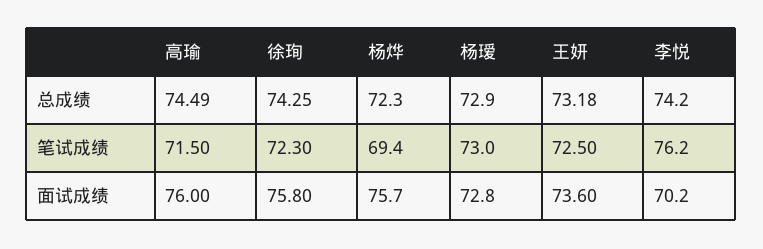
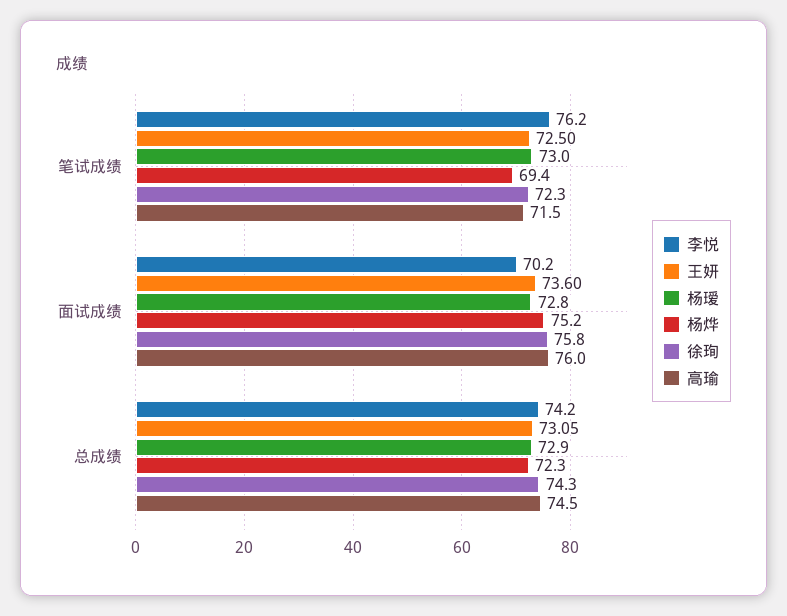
  {
    "高瑜": {
      "总成绩": 74.49,
      "笔试成绩": 71.5,
      "面试成绩": 76
    },
    "徐珣": {
      "总成绩": 74.25,
      "笔试成绩": 72.3,
      "面试成绩": 75.8
    },
    "杨烨": {
      "总成绩": 72.3,
      "笔试成绩": 69.4,
-     "面试成绩": 75.7
+     "面试成绩": 75.2
    },
    "杨瑷": {
      "总成绩": 72.9,
      "笔试成绩": 73,
      "面试成绩": 72.8
    },
    "王妍": {
-     "总成绩": 73.18,
+     "总成绩": 73.05,
      "笔试成绩": 72.5,
      "面试成绩": 73.6
    },
    "李悦": {
      "总成绩": 74.2,
      "笔试成绩": 76.2,
      "面试成绩": 70.2
    }
  }

